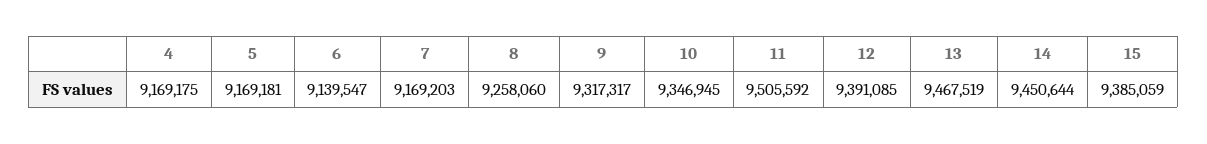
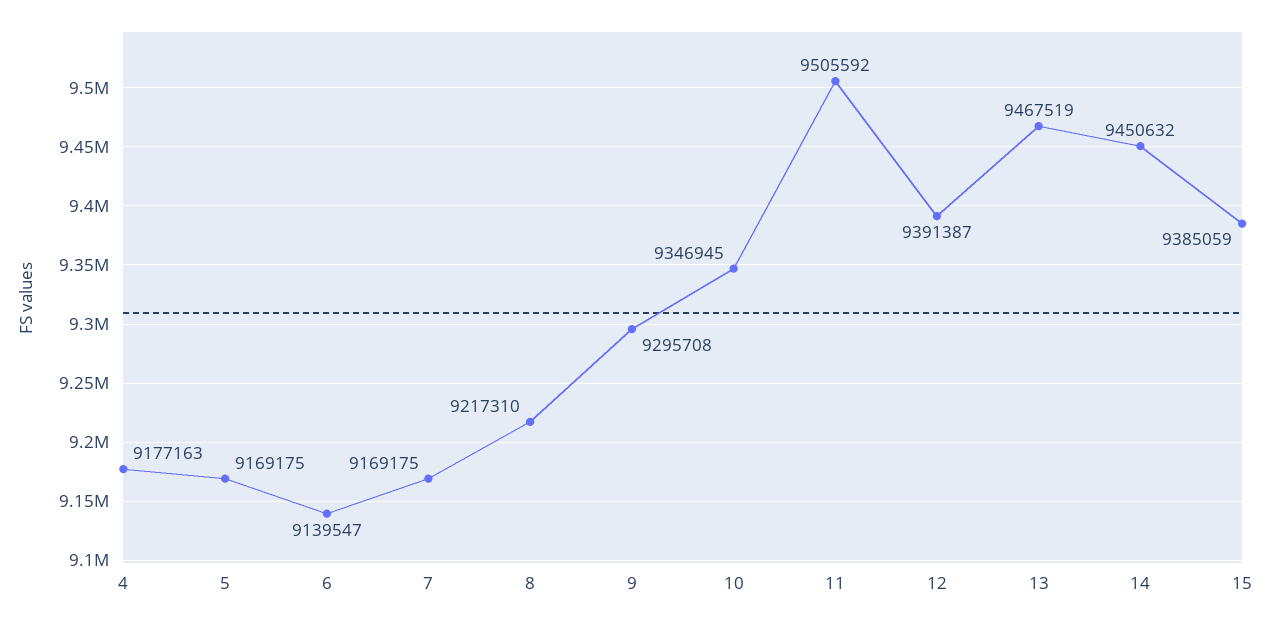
  {
-   "4": 9169175,
+   "4": 9177163,
-   "5": 9169181,
+   "5": 9169175,
    "6": 9139547,
-   "7": 9169203,
+   "7": 9169175,
-   "8": 9258060,
+   "8": 9217310,
-   "9": 9317317,
+   "9": 9295708,
    "10": 9346945,
    "11": 9505592,
-   "12": 9391085,
+   "12": 9391387,
    "13": 9467519,
-   "14": 9450644,
+   "14": 9450632,
    "15": 9385059
  }

